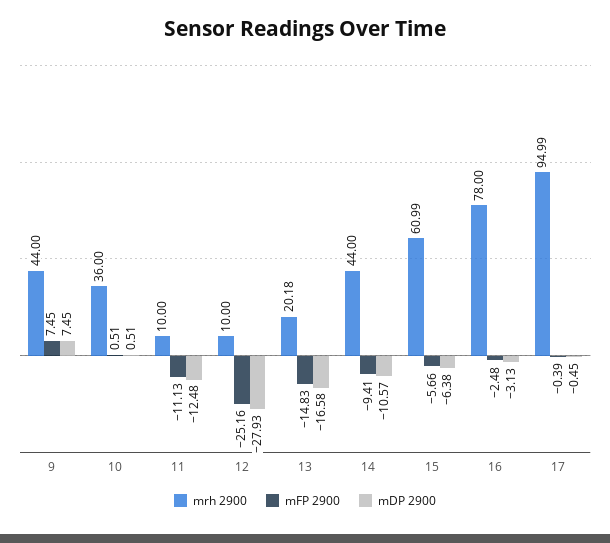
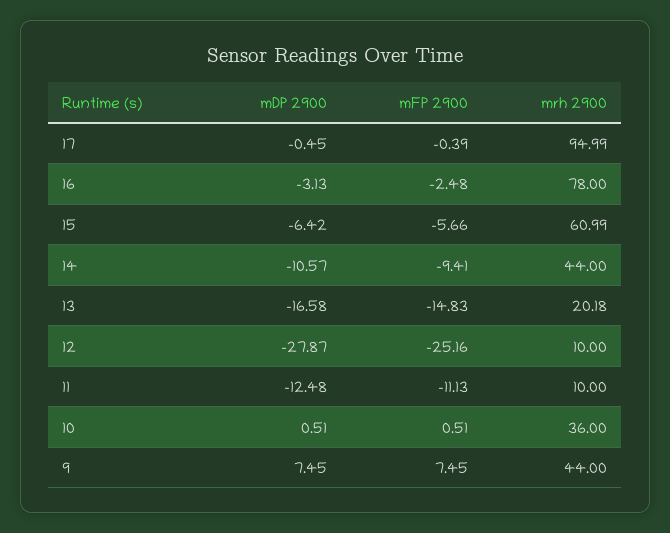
  {
    "mrh 2900": {
      "9": 44,
      "10": 36,
      "11": 10,
      "12": 10,
      "13": 20.18,
      "14": 44,
      "15": 60.99,
      "16": 78,
      "17": 94.99
    },
    "mFP 2900": {
      "9": 7.45,
      "10": 0.51,
      "11": -11.13,
      "12": -25.16,
      "13": -14.83,
      "14": -9.41,
      "15": -5.66,
      "16": -2.48,
      "17": -0.39
    },
    "mDP 2900": {
      "9": 7.45,
      "10": 0.51,
      "11": -12.48,
-     "12": -27.93,
+     "12": -27.87,
      "13": -16.58,
      "14": -10.57,
-     "15": -6.38,
+     "15": -6.42,
      "16": -3.13,
      "17": -0.45
    }
  }

